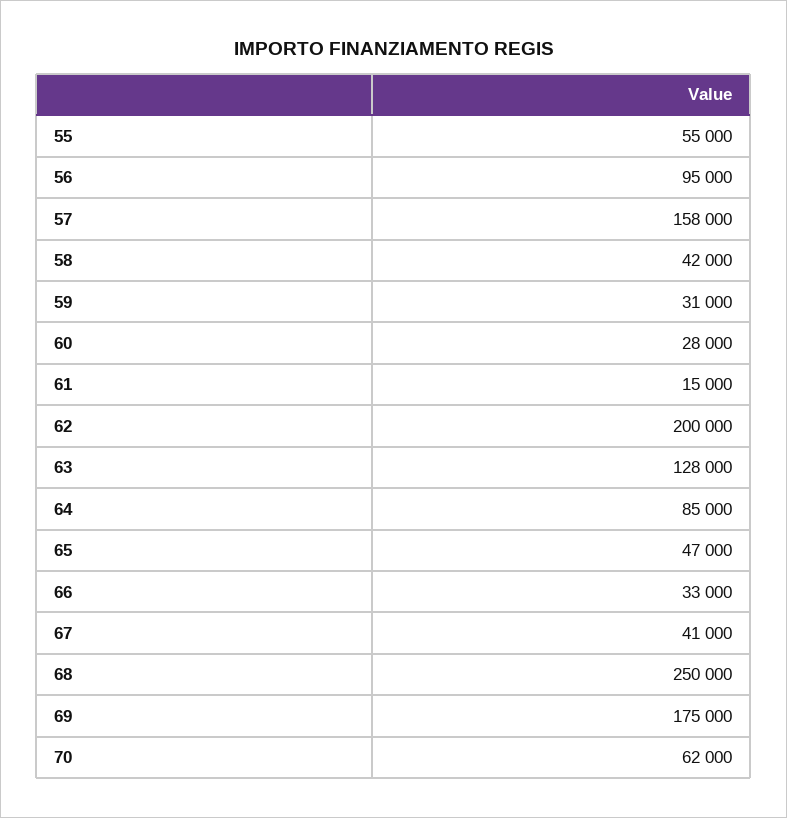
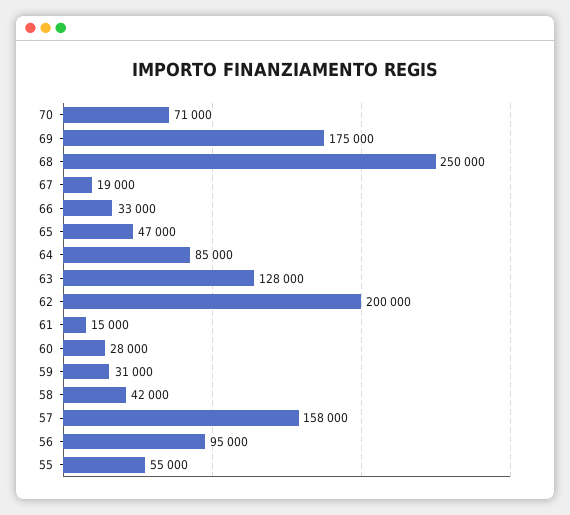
  {
    "55": 55000,
    "56": 95000,
    "57": 158000,
    "58": 42000,
    "59": 31000,
    "60": 28000,
    "61": 15000,
    "62": 200000,
    "63": 128000,
    "64": 85000,
    "65": 47000,
    "66": 33000,
-   "67": 41000,
+   "67": 19000,
    "68": 250000,
    "69": 175000,
-   "70": 62000
+   "70": 71000
  }

